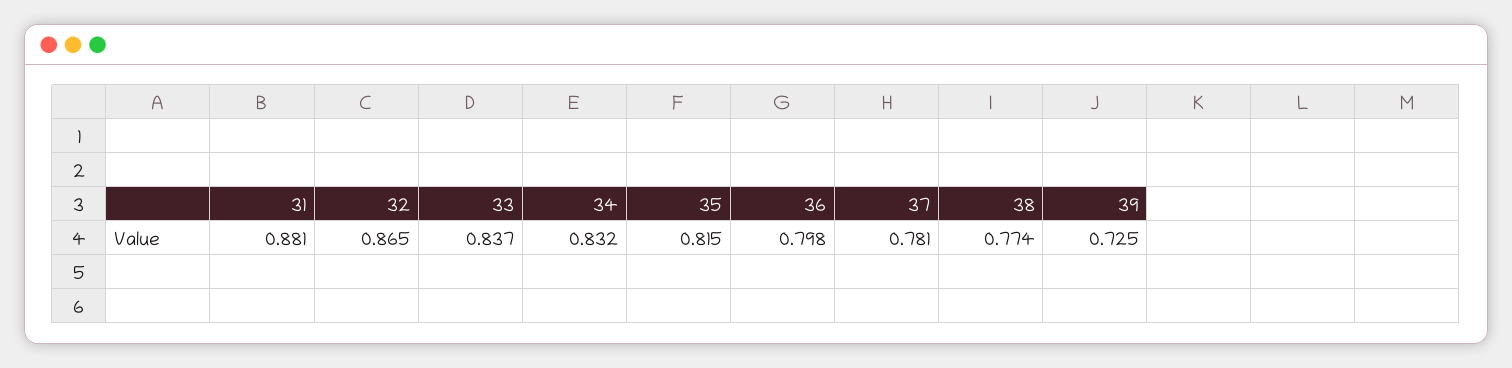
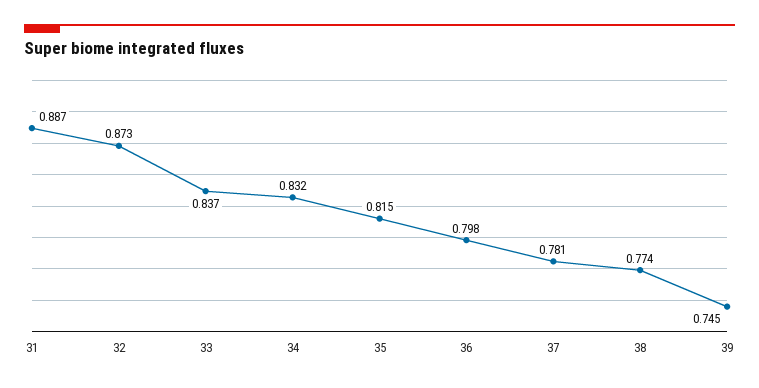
  {
-   "31": 0.881,
+   "31": 0.887,
-   "32": 0.865,
+   "32": 0.873,
    "33": 0.837,
    "34": 0.832,
    "35": 0.815,
    "36": 0.798,
    "37": 0.781,
    "38": 0.774,
-   "39": 0.725
+   "39": 0.745
  }

